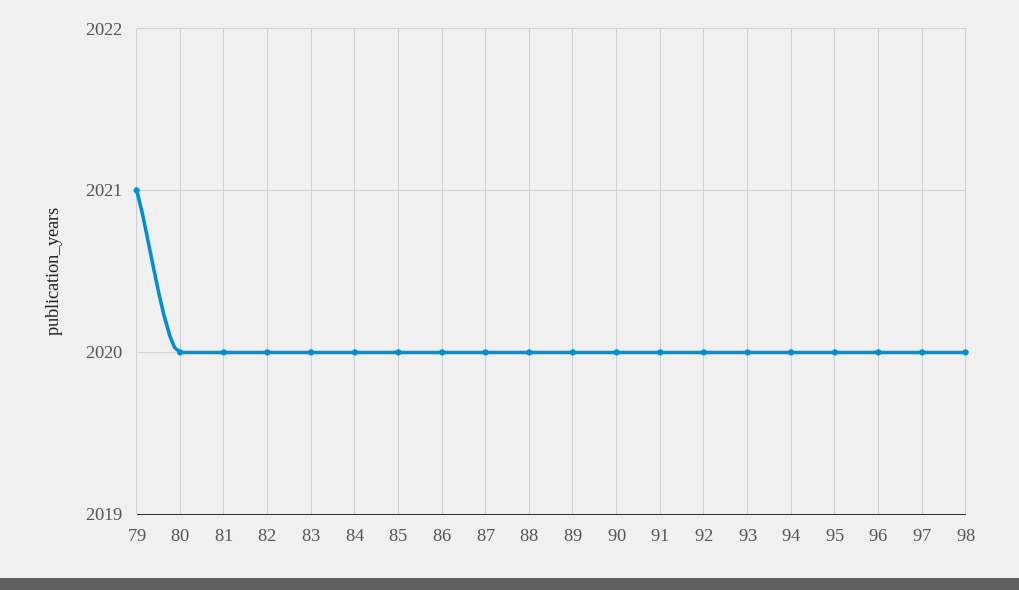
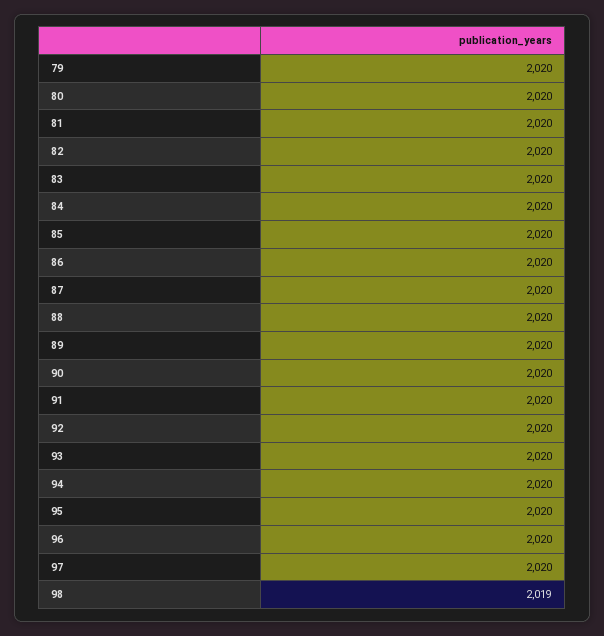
  {
-   "79": 2021,
+   "79": 2020,
    "80": 2020,
    "81": 2020,
    "82": 2020,
    "83": 2020,
    "84": 2020,
    "85": 2020,
    "86": 2020,
    "87": 2020,
    "88": 2020,
    "89": 2020,
    "90": 2020,
    "91": 2020,
    "92": 2020,
    "93": 2020,
    "94": 2020,
    "95": 2020,
    "96": 2020,
    "97": 2020,
-   "98": 2020
+   "98": 2019
  }

